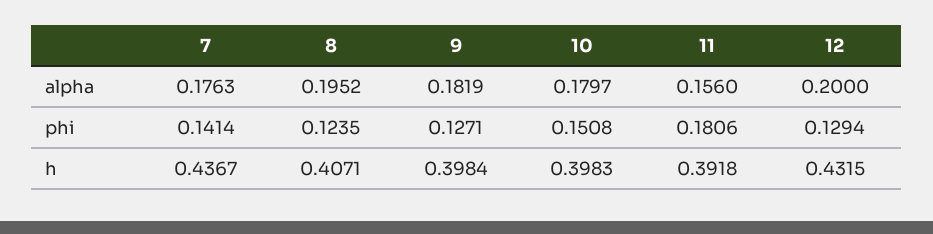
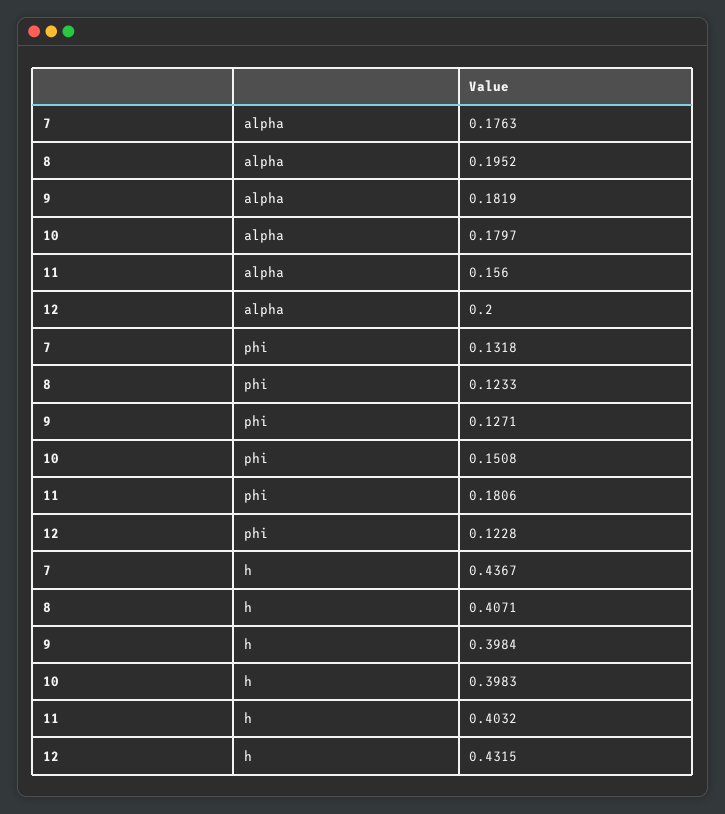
  {
    "7": {
      "alpha": 0.1763,
-     "phi": 0.1414,
+     "phi": 0.1318,
      "h": 0.4367
    },
    "8": {
      "alpha": 0.1952,
-     "phi": 0.1235,
+     "phi": 0.1233,
      "h": 0.4071
    },
    "9": {
      "alpha": 0.1819,
      "phi": 0.1271,
      "h": 0.3984
    },
    "10": {
      "alpha": 0.1797,
      "phi": 0.1508,
      "h": 0.3983
    },
    "11": {
      "alpha": 0.156,
      "phi": 0.1806,
-     "h": 0.3918
+     "h": 0.4032
    },
    "12": {
      "alpha": 0.2,
-     "phi": 0.1294,
+     "phi": 0.1228,
      "h": 0.4315
    }
  }

